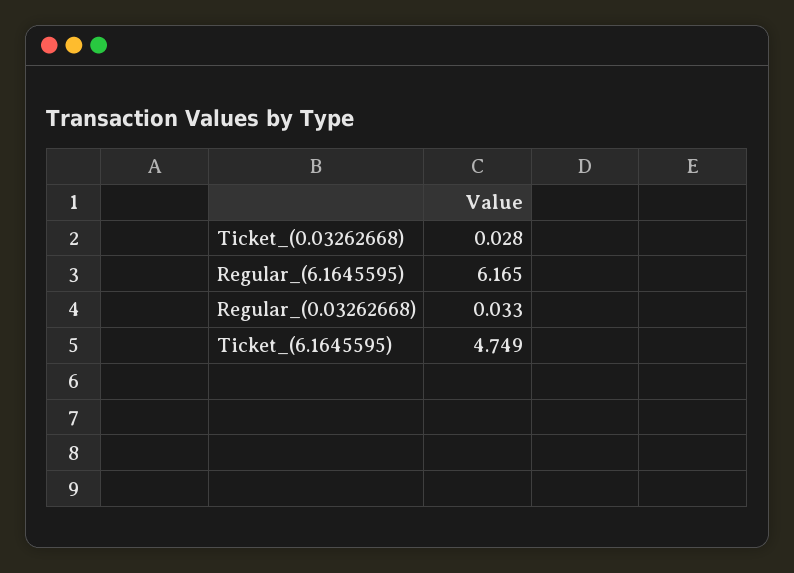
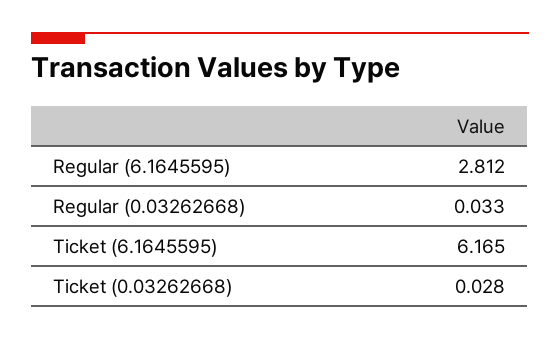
  {
    "Ticket_(0.03262668)": 0.028,
-   "Regular_(6.1645595)": 6.165,
+   "Regular_(6.1645595)": 2.812,
    "Regular_(0.03262668)": 0.033,
-   "Ticket_(6.1645595)": 4.749
+   "Ticket_(6.1645595)": 6.165
  }

